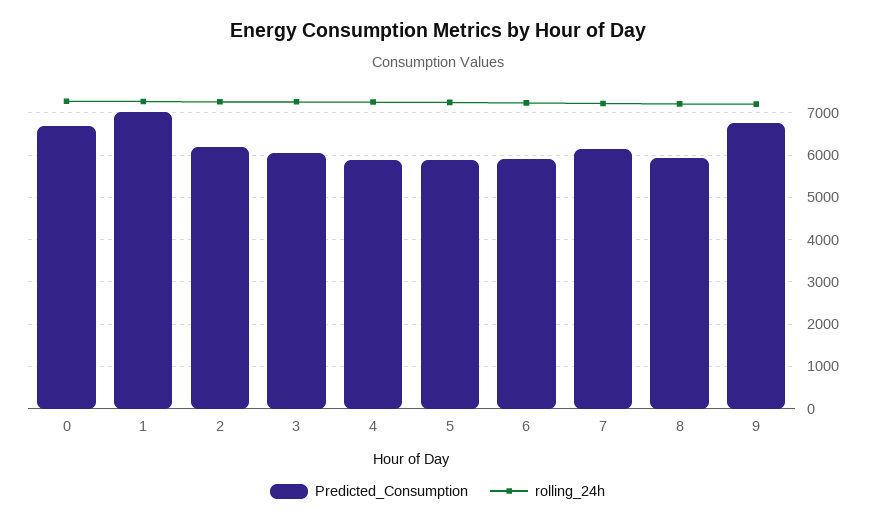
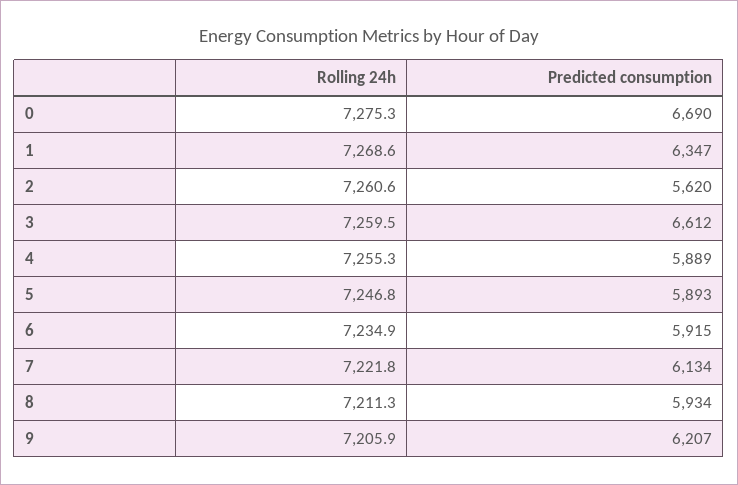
  {
    "Predicted_Consumption": {
      "0": 6690,
-     "1": 7000,
+     "1": 6347,
-     "2": 6200,
+     "2": 5620,
-     "3": 6000,
+     "3": 6612,
      "4": 5889,
      "5": 5893,
      "6": 5915,
      "7": 6134,
      "8": 5934,
-     "9": 6800
+     "9": 6207
    },
    "rolling_24h": {
      "0": 7275.3,
      "1": 7268.6,
      "2": 7260.6,
      "3": 7259.5,
      "4": 7255.3,
      "5": 7246.8,
      "6": 7234.9,
      "7": 7221.8,
      "8": 7211.3,
      "9": 7205.9
    }
  }

